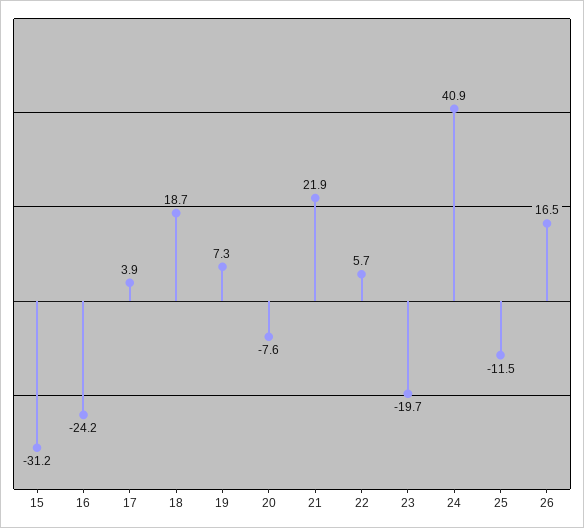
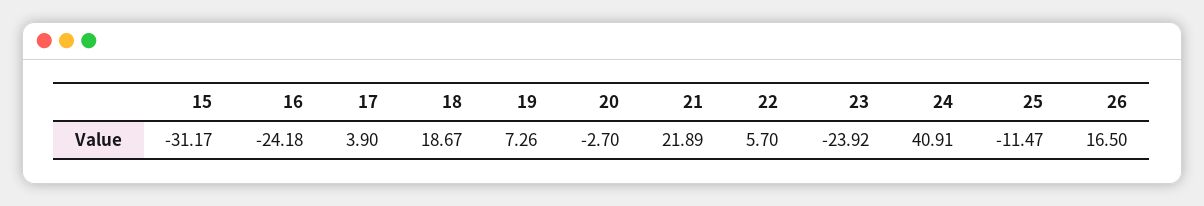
  {
    "15": -31.17,
    "16": -24.18,
    "17": 3.9,
    "18": 18.67,
    "19": 7.26,
-   "20": -7.6,
+   "20": -2.7,
    "21": 21.89,
    "22": 5.7,
-   "23": -19.7,
+   "23": -23.92,
    "24": 40.91,
    "25": -11.47,
    "26": 16.5
  }

